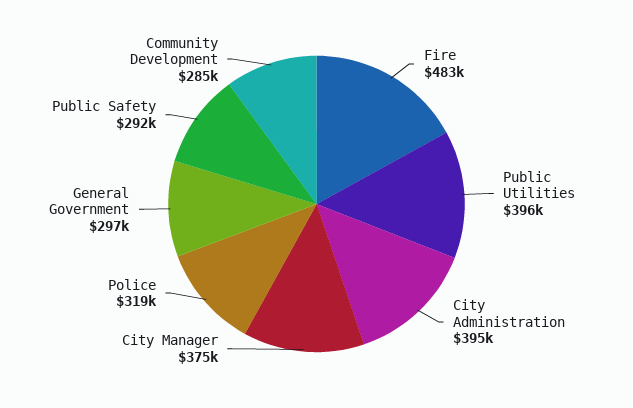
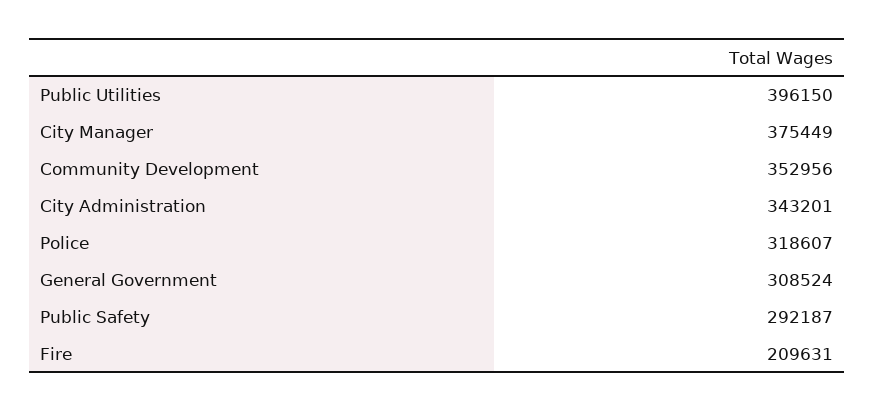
  {
-   "Fire": 483000,
+   "Fire": 209631,
    "Public Utilities": 396150,
-   "City Administration": 395000,
+   "City Administration": 343201,
    "City Manager": 375449,
    "Police": 318607,
-   "General Government": 297000,
+   "General Government": 308524,
    "Public Safety": 292187,
-   "Community Development": 285000
+   "Community Development": 352956
  }

